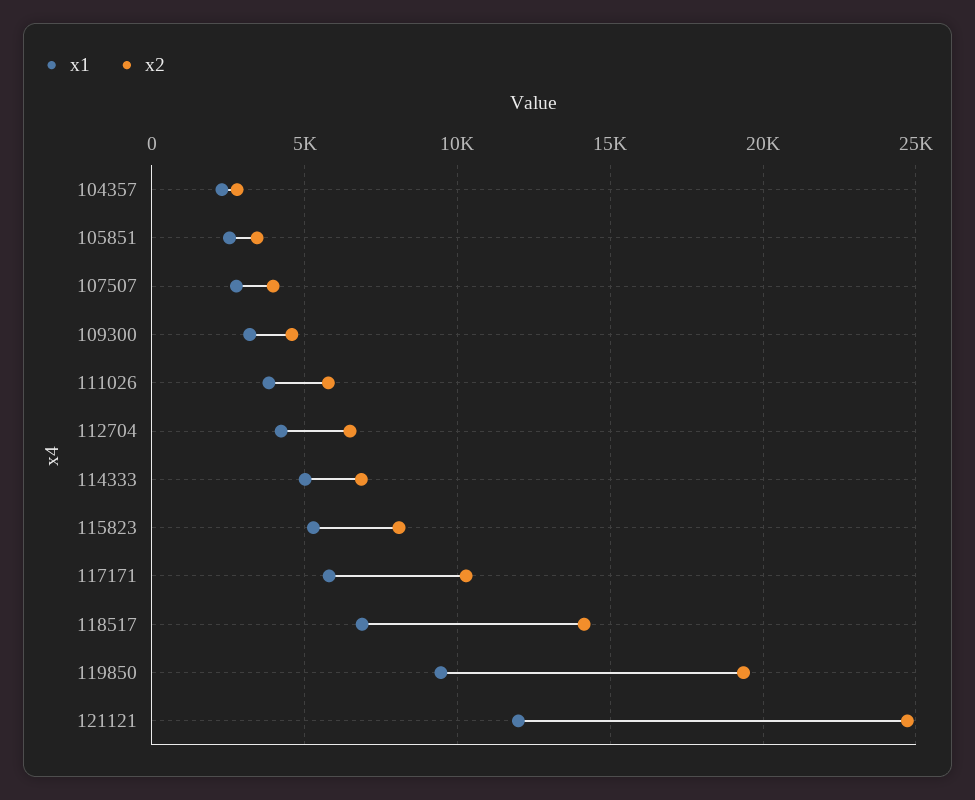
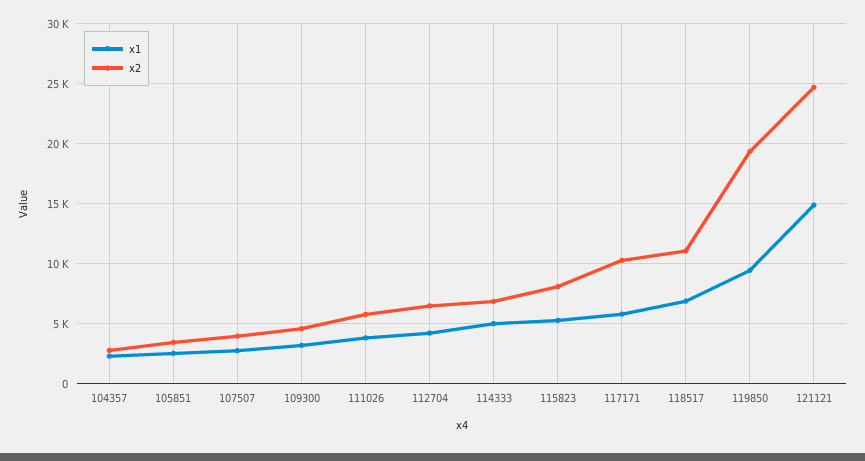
  {
    "x1": {
      "104357": 2500,
      "105851": 2500,
      "107507": 3000,
      "109300": 3000,
      "111026": 4000,
      "112704": 4000,
      "114333": 5000,
      "115823": 5500,
      "117171": 6000,
      "118517": 7000,
      "119850": 9500,
-     "121121": 12000
+     "121121": 15000
    },
    "x2": {
      "104357": 3000,
      "105851": 3500,
      "107507": 4000,
      "109300": 4500,
      "111026": 6000,
      "112704": 6500,
      "114333": 7000,
      "115823": 8000,
      "117171": 10500,
-     "118517": 14000,
+     "118517": 11000,
      "119850": 19500,
      "121121": 24500
    }
  }

